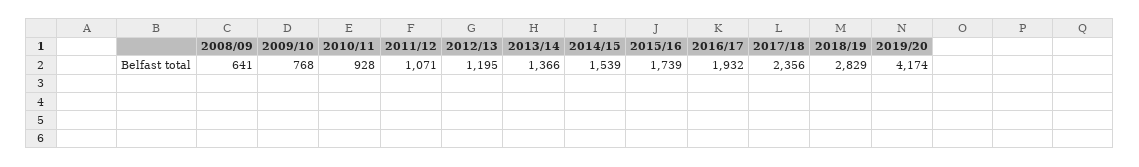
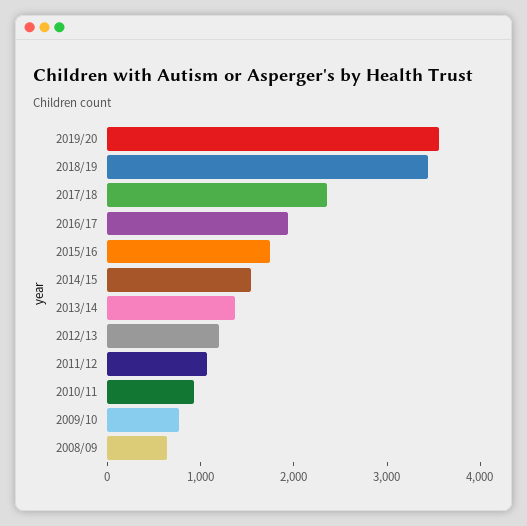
  {
    "2008/09": 641,
    "2009/10": 768,
    "2010/11": 928,
    "2011/12": 1071,
    "2012/13": 1195,
    "2013/14": 1366,
    "2014/15": 1539,
    "2015/16": 1739,
    "2016/17": 1932,
    "2017/18": 2356,
-   "2018/19": 2829,
+   "2018/19": 3400,
-   "2019/20": 4174
+   "2019/20": 3600
  }

